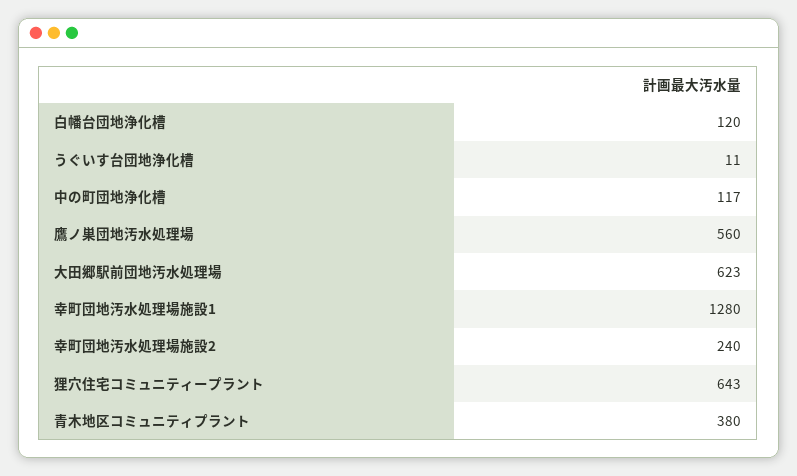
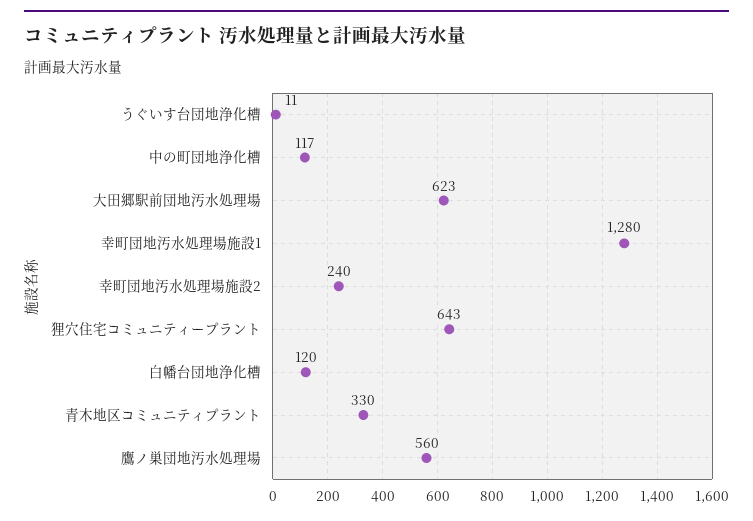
  {
    "白幡台団地浄化槽": 120,
    "うぐいす台団地浄化槽": 11,
    "中の町団地浄化槽": 117,
    "鷹ノ巣団地汚水処理場": 560,
    "大田郷駅前団地汚水処理場": 623,
    "幸町団地汚水処理場施設1": 1280,
    "幸町団地汚水処理場施設2": 240,
    "狸穴住宅コミュニティープラント": 643,
-   "青木地区コミュニティプラント": 380
+   "青木地区コミュニティプラント": 330
  }

